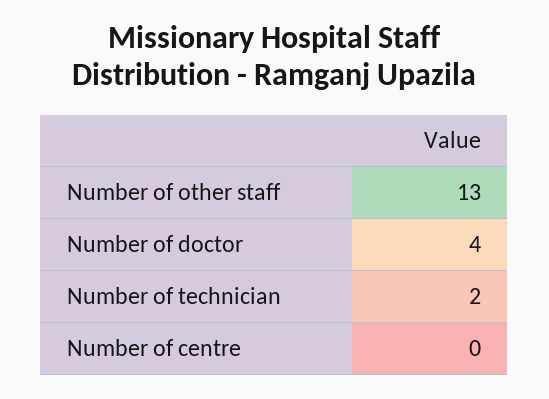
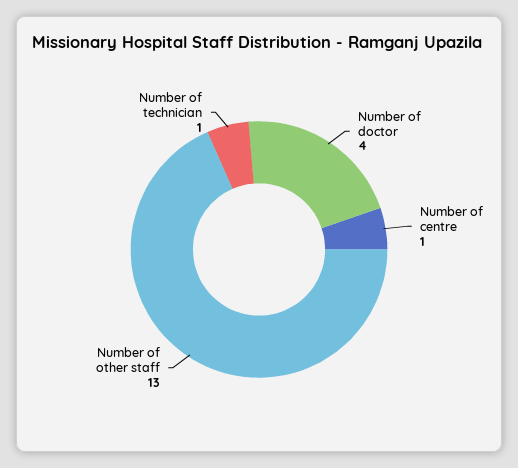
  {
    "Number of other staff": 13,
    "Number of doctor": 4,
-   "Number of technician": 2,
+   "Number of technician": 1,
-   "Number of centre": 0
+   "Number of centre": 1
  }

